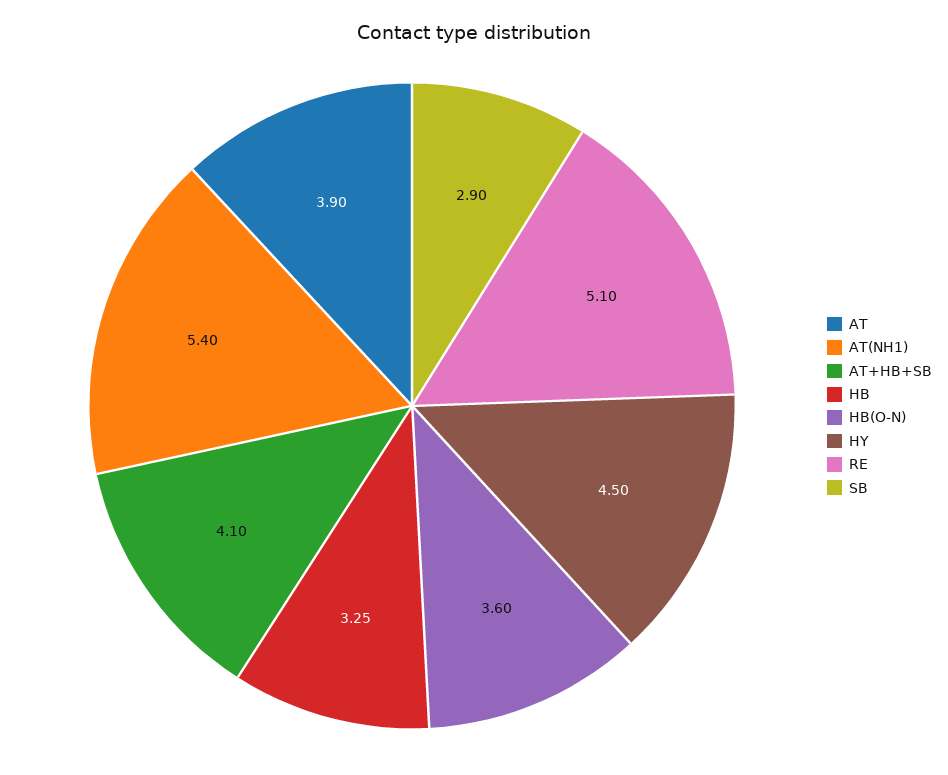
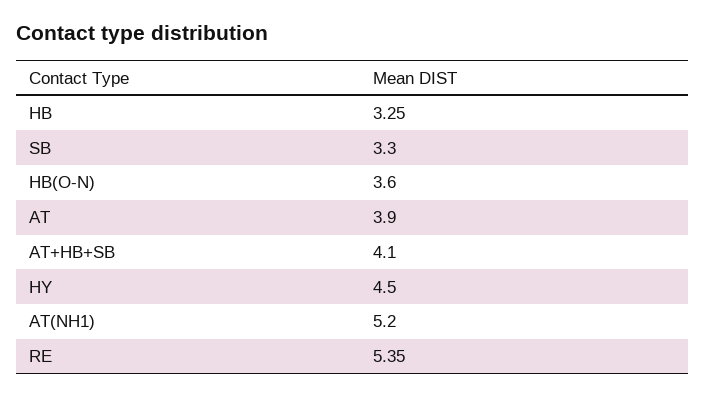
  {
    "AT": 3.9,
-   "AT(NH1)": 5.4,
+   "AT(NH1)": 5.2,
    "AT+HB+SB": 4.1,
    "HB": 3.25,
    "HB(O-N)": 3.6,
    "HY": 4.5,
-   "RE": 5.1,
+   "RE": 5.35,
-   "SB": 2.9
+   "SB": 3.3
  }

